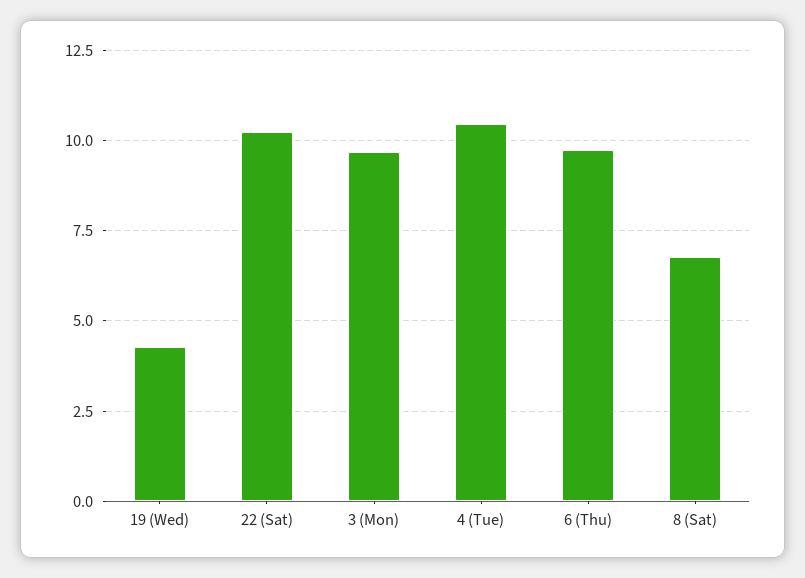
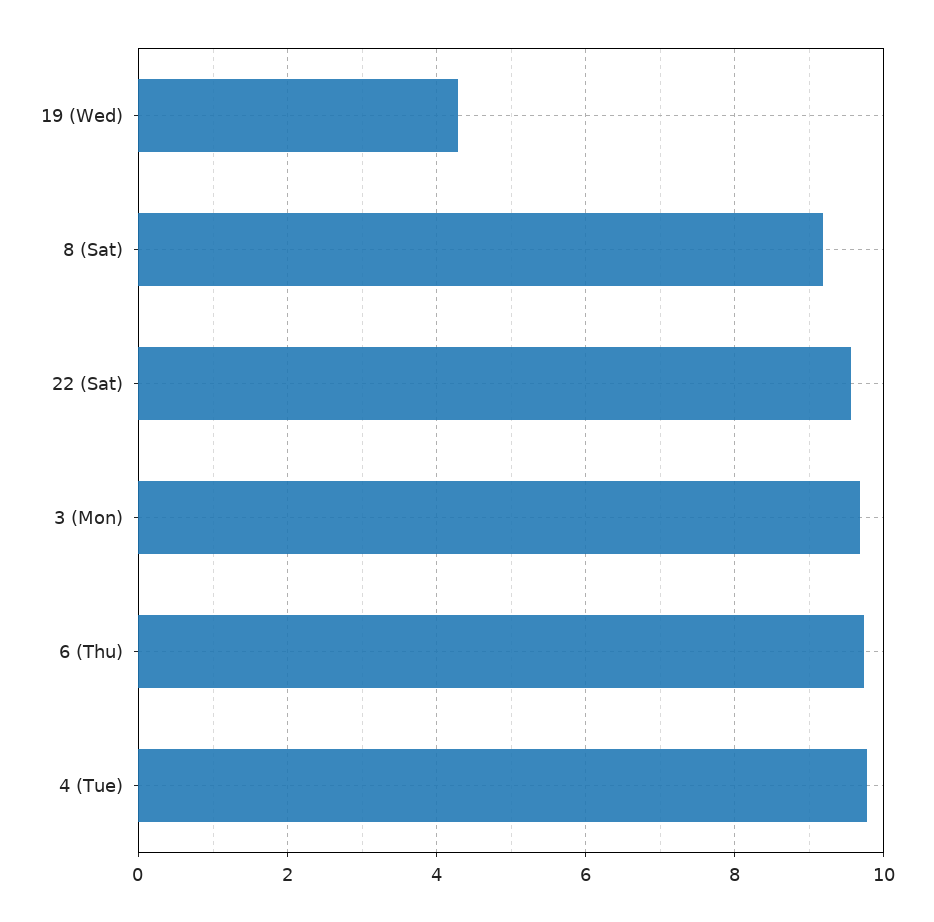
  {
    "19 (Wed)": 4.2,
-   "22 (Sat)": 10.25,
+   "22 (Sat)": 9.6,
    "3 (Mon)": 9.6,
-   "4 (Tue)": 10.5,
+   "4 (Tue)": 9.8,
    "6 (Thu)": 9.8,
-   "8 (Sat)": 6.75
+   "8 (Sat)": 9.2
  }

